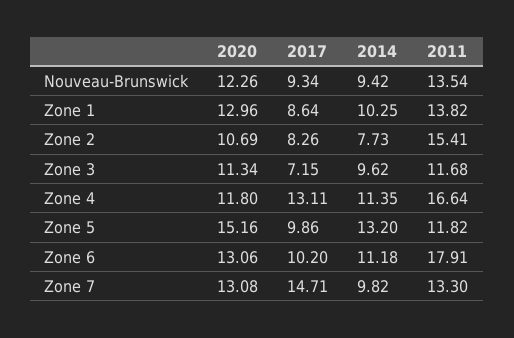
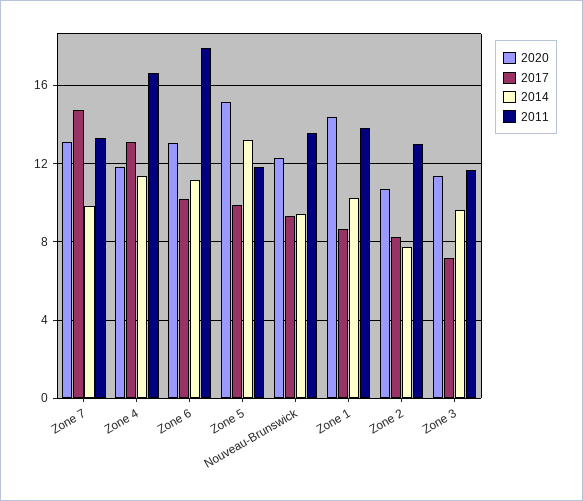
  {
    "2020": {
      "Nouveau-Brunswick": 12.26,
-     "Zone 1": 12.96,
+     "Zone 1": 14.5,
      "Zone 2": 10.69,
      "Zone 3": 11.34,
      "Zone 4": 11.8,
      "Zone 5": 15.16,
      "Zone 6": 13.06,
      "Zone 7": 13.08
    },
    "2017": {
      "Nouveau-Brunswick": 9.34,
      "Zone 1": 8.64,
      "Zone 2": 8.26,
      "Zone 3": 7.15,
      "Zone 4": 13.11,
      "Zone 5": 9.86,
      "Zone 6": 10.2,
      "Zone 7": 14.71
    },
    "2014": {
      "Nouveau-Brunswick": 9.42,
      "Zone 1": 10.25,
      "Zone 2": 7.73,
      "Zone 3": 9.62,
      "Zone 4": 11.35,
      "Zone 5": 13.2,
      "Zone 6": 11.18,
      "Zone 7": 9.82
    },
    "2011": {
      "Nouveau-Brunswick": 13.54,
      "Zone 1": 13.82,
-     "Zone 2": 15.41,
+     "Zone 2": 13,
      "Zone 3": 11.68,
      "Zone 4": 16.64,
      "Zone 5": 11.82,
      "Zone 6": 17.91,
      "Zone 7": 13.3
    }
  }

